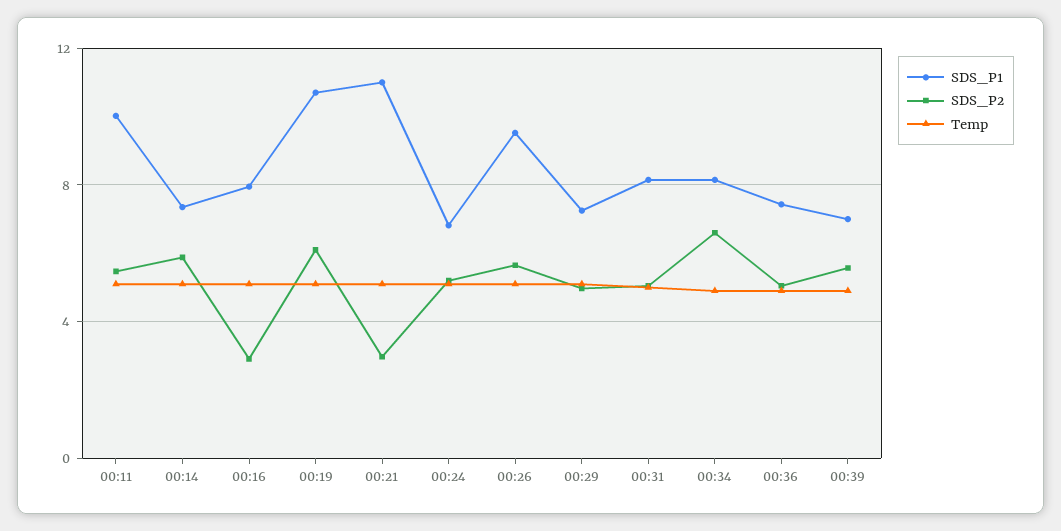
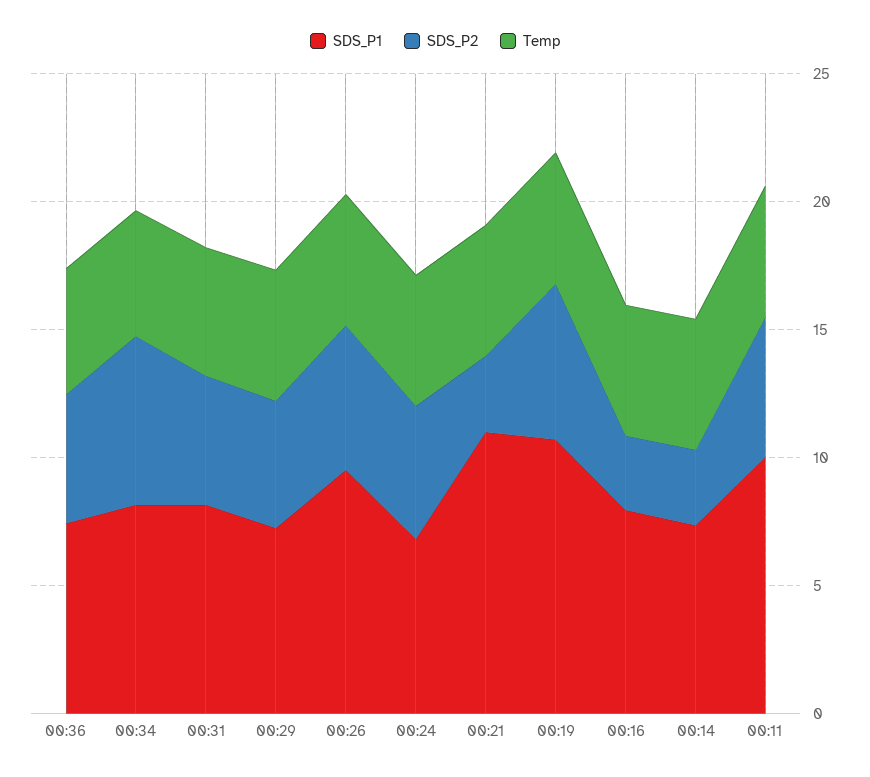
  {
    "SDS_P1": {
      "00:11": 10,
      "00:14": 7.5,
      "00:16": 8,
      "00:19": 10.5,
      "00:21": 11,
      "00:24": 7,
      "00:26": 9.5,
      "00:29": 7.5,
      "00:31": 8,
      "00:34": 8,
-     "00:36": 7.5,
+     "00:36": 7.5
-     "00:39": 7
    },
    "SDS_P2": {
      "00:11": 5.5,
-     "00:14": 6,
+     "00:14": 3,
      "00:16": 3,
      "00:19": 6,
      "00:21": 3,
      "00:24": 5,
      "00:26": 5.5,
      "00:29": 5,
      "00:31": 5,
      "00:34": 6.5,
-     "00:36": 5,
+     "00:36": 5
-     "00:39": 5.5
    },
    "Temp": {
      "00:11": 5,
      "00:14": 5,
      "00:16": 5,
      "00:19": 5,
      "00:21": 5,
      "00:24": 5,
      "00:26": 5,
      "00:29": 5,
      "00:31": 5,
      "00:34": 5,
-     "00:36": 5,
+     "00:36": 5
-     "00:39": 5
    }
  }

